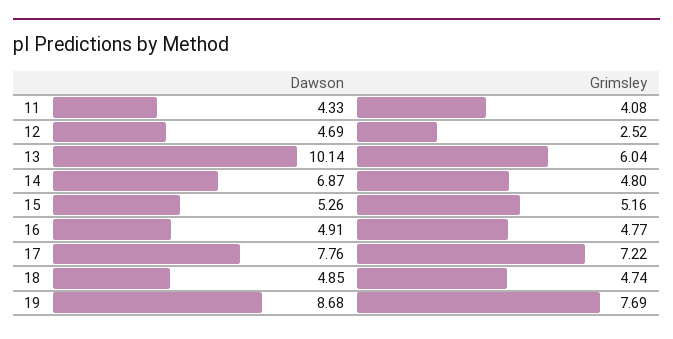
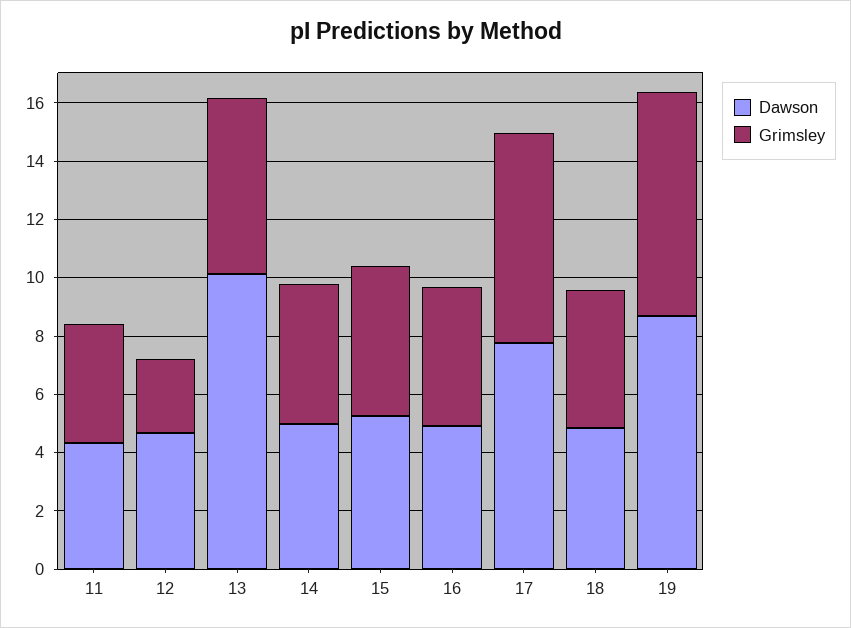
  {
    "Dawson": {
      "11": 4.33,
      "12": 4.69,
      "13": 10.14,
-     "14": 6.87,
+     "14": 5,
      "15": 5.26,
      "16": 4.91,
      "17": 7.76,
      "18": 4.85,
      "19": 8.68
    },
    "Grimsley": {
      "11": 4.08,
      "12": 2.52,
      "13": 6.04,
      "14": 4.8,
      "15": 5.16,
      "16": 4.77,
      "17": 7.22,
      "18": 4.74,
      "19": 7.69
    }
  }

